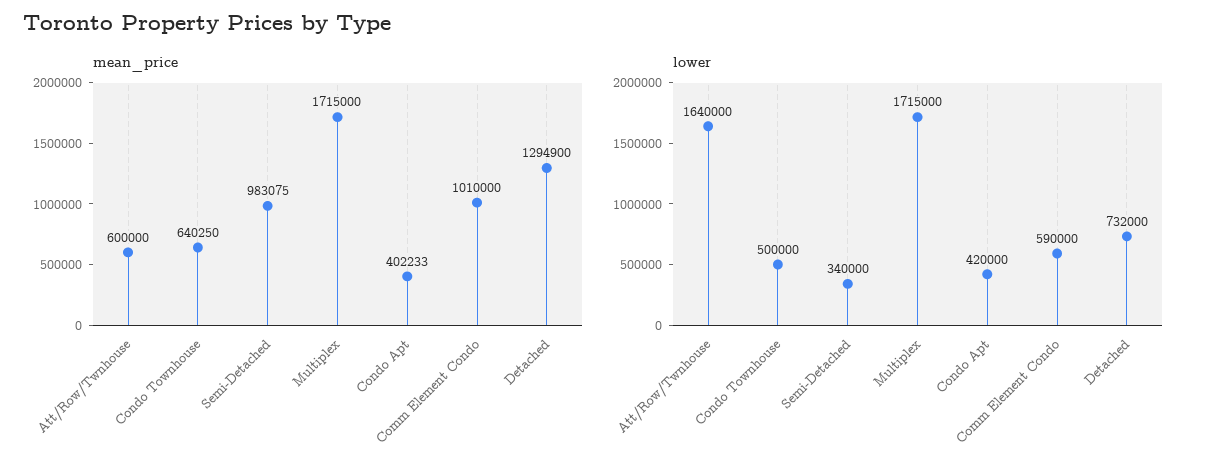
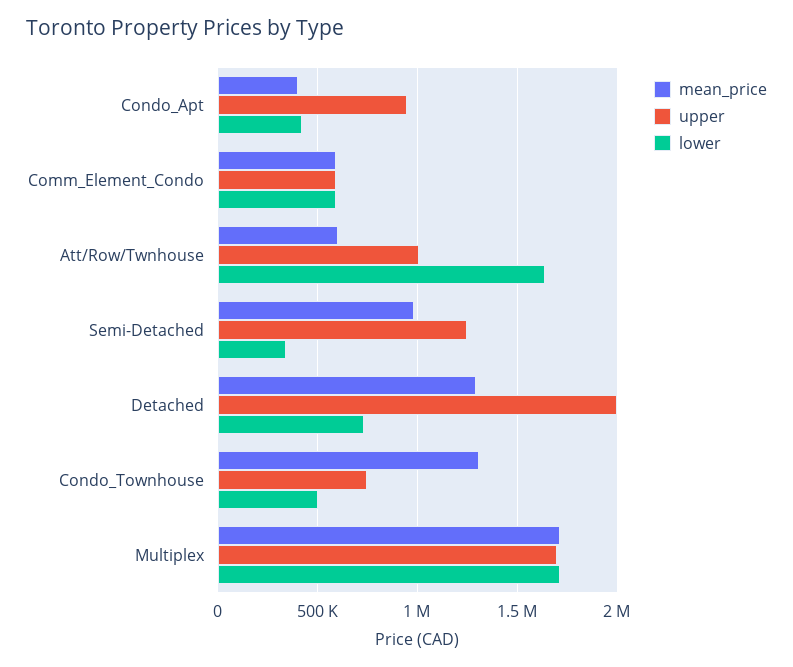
  {
    "mean_price": {
      "Att/Row/Twnhouse": 600000,
-     "Condo Townhouse": 640250,
+     "Condo Townhouse": 1300000,
      "Semi-Detached": 983075,
      "Multiplex": 1715000,
      "Condo Apt": 402233,
-     "Comm Element Condo": 1010000,
+     "Comm Element Condo": 600000,
      "Detached": 1294900
    },
    "lower": {
      "Att/Row/Twnhouse": 1640000,
      "Condo Townhouse": 500000,
      "Semi-Detached": 340000,
      "Multiplex": 1715000,
      "Condo Apt": 420000,
      "Comm Element Condo": 590000,
      "Detached": 732000
-   }
+   },
+   "upper": {
+     "Condo Apt": 950000,
+     "Comm Element Condo": 600000,
+     "Att/Row/Twnhouse": 1000000,
+     "Semi-Detached": 1250000,
+     "Detached": 2000000,
+     "Condo Townhouse": 750000,
+     "Multiplex": 1700000
+   }
  }

